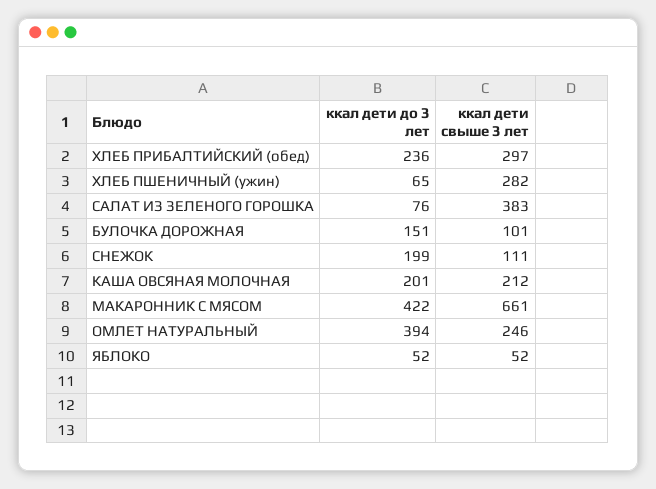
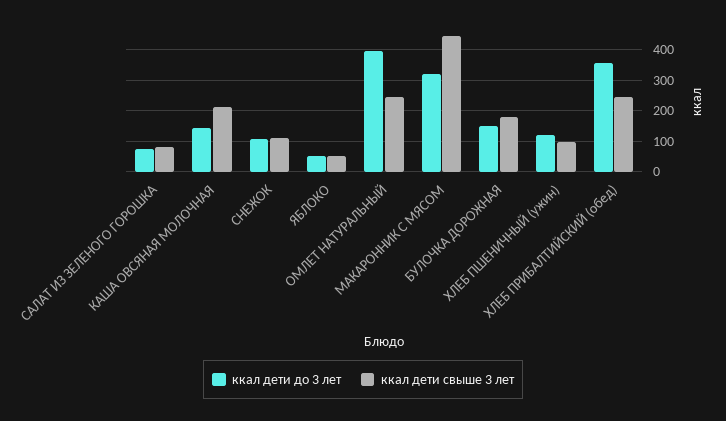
  {
    "ккал дети до 3 лет": {
-     "ХЛЕБ ПРИБАЛТИЙСКИЙ (обед)": 236,
+     "ХЛЕБ ПРИБАЛТИЙСКИЙ (обед)": 360,
-     "ХЛЕБ ПШЕНИЧНЫЙ (ужин)": 65,
+     "ХЛЕБ ПШЕНИЧНЫЙ (ужин)": 120,
      "САЛАТ ИЗ ЗЕЛЕНОГО ГОРОШКА": 76,
      "БУЛОЧКА ДОРОЖНАЯ": 151,
-     "СНЕЖОК": 199,
+     "СНЕЖОК": 100,
-     "КАША ОВСЯНАЯ МОЛОЧНАЯ": 201,
+     "КАША ОВСЯНАЯ МОЛОЧНАЯ": 140,
-     "МАКАРОННИК С МЯСОМ": 422,
+     "МАКАРОННИК С МЯСОМ": 320,
      "ОМЛЕТ НАТУРАЛЬНЫЙ": 394,
      "ЯБЛОКО": 52
    },
    "ккал дети свыше 3 лет": {
-     "ХЛЕБ ПРИБАЛТИЙСКИЙ (обед)": 297,
+     "ХЛЕБ ПРИБАЛТИЙСКИЙ (обед)": 240,
-     "ХЛЕБ ПШЕНИЧНЫЙ (ужин)": 282,
+     "ХЛЕБ ПШЕНИЧНЫЙ (ужин)": 100,
-     "САЛАТ ИЗ ЗЕЛЕНОГО ГОРОШКА": 383,
+     "САЛАТ ИЗ ЗЕЛЕНОГО ГОРОШКА": 80,
-     "БУЛОЧКА ДОРОЖНАЯ": 101,
+     "БУЛОЧКА ДОРОЖНАЯ": 180,
      "СНЕЖОК": 111,
      "КАША ОВСЯНАЯ МОЛОЧНАЯ": 212,
-     "МАКАРОННИК С МЯСОМ": 661,
+     "МАКАРОННИК С МЯСОМ": 440,
      "ОМЛЕТ НАТУРАЛЬНЫЙ": 246,
      "ЯБЛОКО": 52
    }
  }

